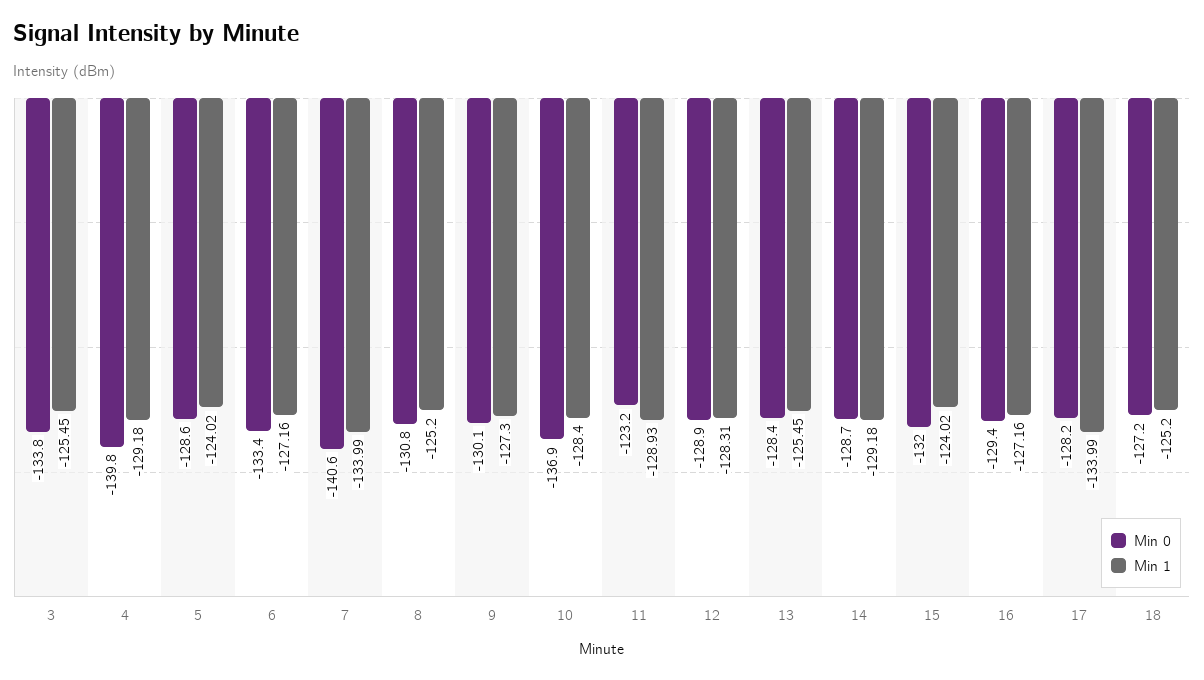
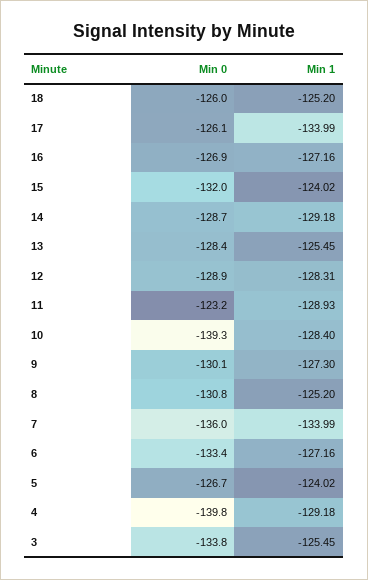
  {
    "Min 0": {
      "3": -133.8,
      "4": -139.8,
-     "5": -128.6,
+     "5": -126.7,
      "6": -133.4,
-     "7": -140.6,
+     "7": -136,
      "8": -130.8,
      "9": -130.1,
-     "10": -136.9,
+     "10": -139.3,
      "11": -123.2,
      "12": -128.9,
      "13": -128.4,
      "14": -128.7,
      "15": -132,
-     "16": -129.4,
+     "16": -126.9,
-     "17": -128.2,
+     "17": -126.1,
-     "18": -127.2
+     "18": -126
    },
    "Min 1": {
      "3": -125.45,
      "4": -129.18,
      "5": -124.02,
      "6": -127.16,
      "7": -133.99,
      "8": -125.2,
      "9": -127.3,
      "10": -128.4,
      "11": -128.93,
      "12": -128.31,
      "13": -125.45,
      "14": -129.18,
      "15": -124.02,
      "16": -127.16,
      "17": -133.99,
      "18": -125.2
    }
  }

